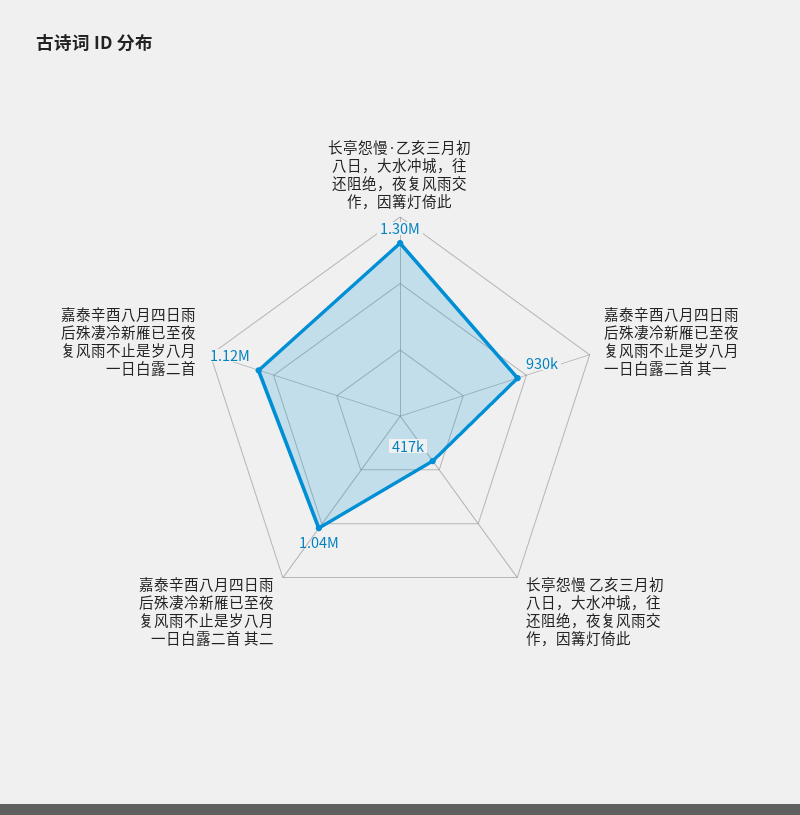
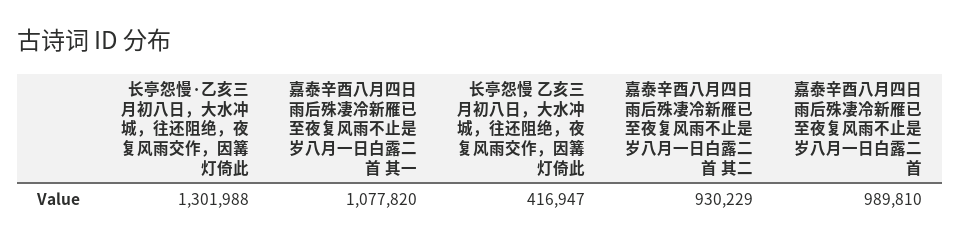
  {
    "长亭怨慢·乙亥三月初八日，大水冲城，往还阻绝，夜复风雨交作，因篝灯倚此": 1301988,
-   "嘉泰辛酉八月四日雨后殊凄冷新雁已至夜复风雨不止是岁八月一日白露二首 其一": 930000,
+   "嘉泰辛酉八月四日雨后殊凄冷新雁已至夜复风雨不止是岁八月一日白露二首 其一": 1077820,
    "长亭怨慢 乙亥三月初八日，大水冲城，往还阻绝，夜复风雨交作，因篝灯倚此": 416947,
-   "嘉泰辛酉八月四日雨后殊凄冷新雁已至夜复风雨不止是岁八月一日白露二首 其二": 1040000,
+   "嘉泰辛酉八月四日雨后殊凄冷新雁已至夜复风雨不止是岁八月一日白露二首 其二": 930229,
-   "嘉泰辛酉八月四日雨后殊凄冷新雁已至夜复风雨不止是岁八月一日白露二首": 1120000
+   "嘉泰辛酉八月四日雨后殊凄冷新雁已至夜复风雨不止是岁八月一日白露二首": 989810
  }

